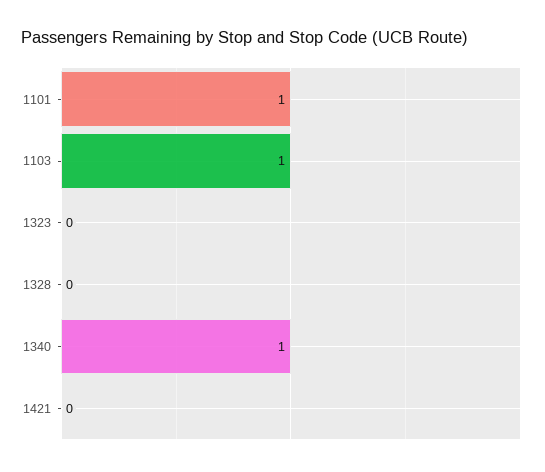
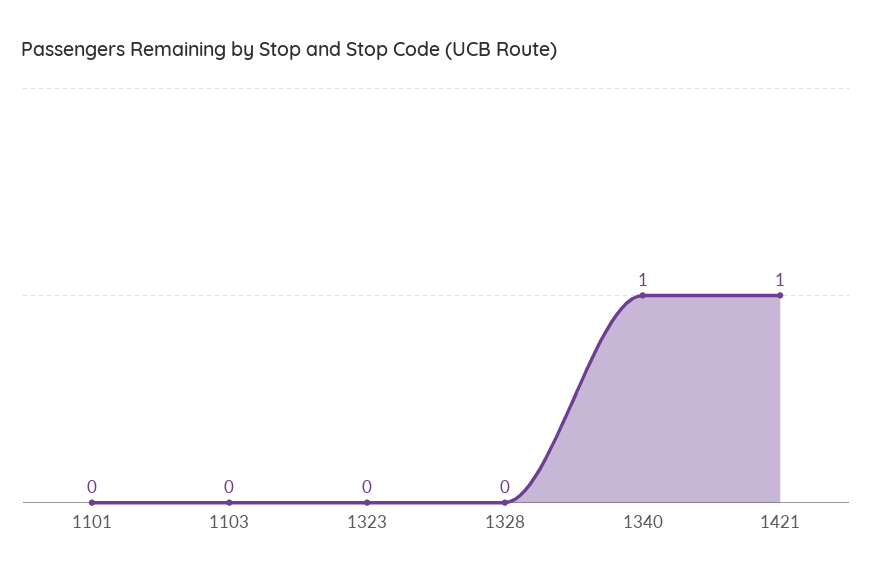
  {
-   "1101": 1,
+   "1101": 0,
-   "1103": 1,
+   "1103": 0,
    "1323": 0,
    "1328": 0,
    "1340": 1,
-   "1421": 0
+   "1421": 1
  }

